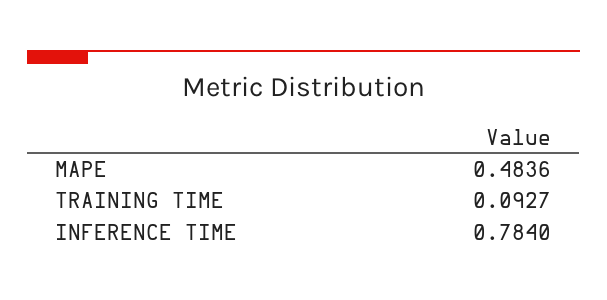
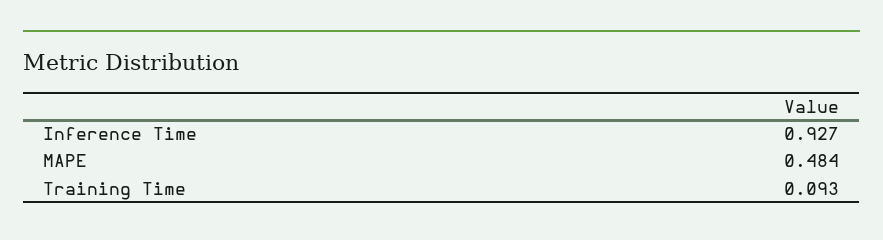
  {
    "MAPE": 0.4836,
    "TRAINING TIME": 0.0927,
-   "INFERENCE TIME": 0.784
+   "INFERENCE TIME": 0.927
  }

